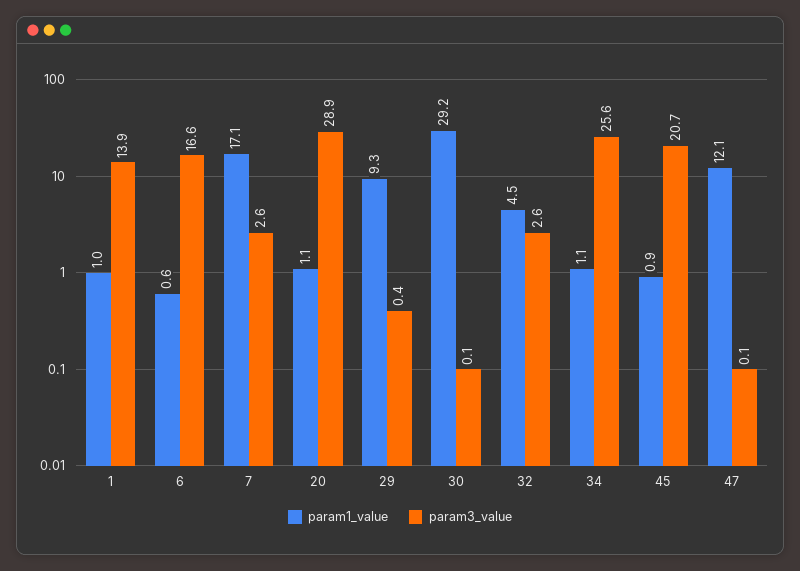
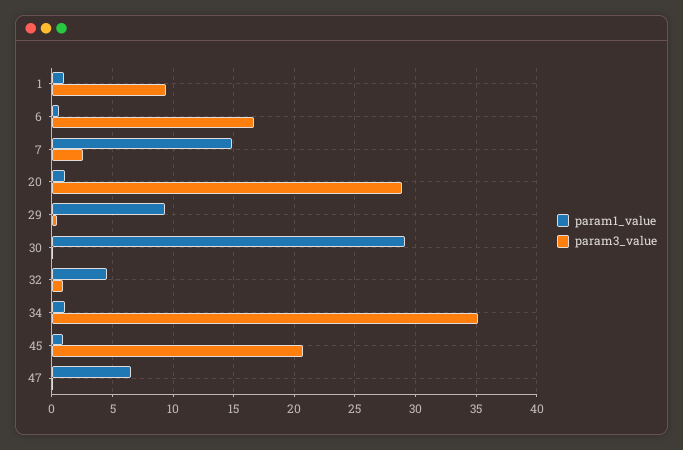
  {
    "param1_value": {
      "1": 1,
      "6": 0.6,
-     "7": 17.1,
+     "7": 15,
      "20": 1.1,
      "29": 9.3,
      "30": 29.2,
      "32": 4.5,
      "34": 1.1,
      "45": 0.9,
-     "47": 12.1
+     "47": 6.5
    },
    "param3_value": {
-     "1": 13.9,
+     "1": 9.5,
      "6": 16.6,
      "7": 2.6,
      "20": 28.9,
      "29": 0.4,
      "30": 0.1,
-     "32": 2.6,
+     "32": 1,
-     "34": 25.6,
+     "34": 35,
      "45": 20.7,
      "47": 0.1
    }
  }

